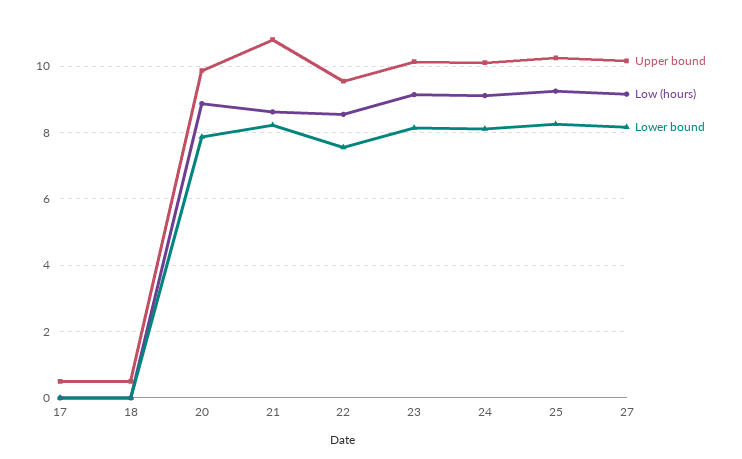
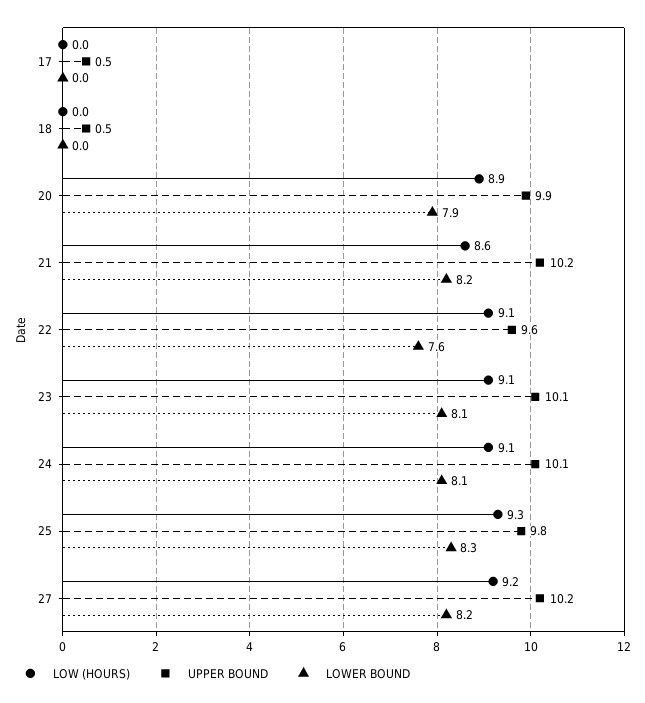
  {
    "Upper bound": {
      "17": 0.5,
      "18": 0.5,
      "20": 9.9,
-     "21": 10.8,
+     "21": 10.2,
      "22": 9.6,
      "23": 10.1,
      "24": 10.1,
-     "25": 10.2,
+     "25": 9.8,
      "27": 10.2
    },
    "Low (hours)": {
      "17": 0,
      "18": 0,
      "20": 8.9,
      "21": 8.6,
-     "22": 8.6,
+     "22": 9.1,
      "23": 9.1,
      "24": 9.1,
      "25": 9.3,
      "27": 9.2
    },
    "Lower bound": {
      "17": 0,
      "18": 0,
      "20": 7.9,
      "21": 8.2,
      "22": 7.6,
      "23": 8.1,
      "24": 8.1,
      "25": 8.3,
      "27": 8.2
    }
  }

